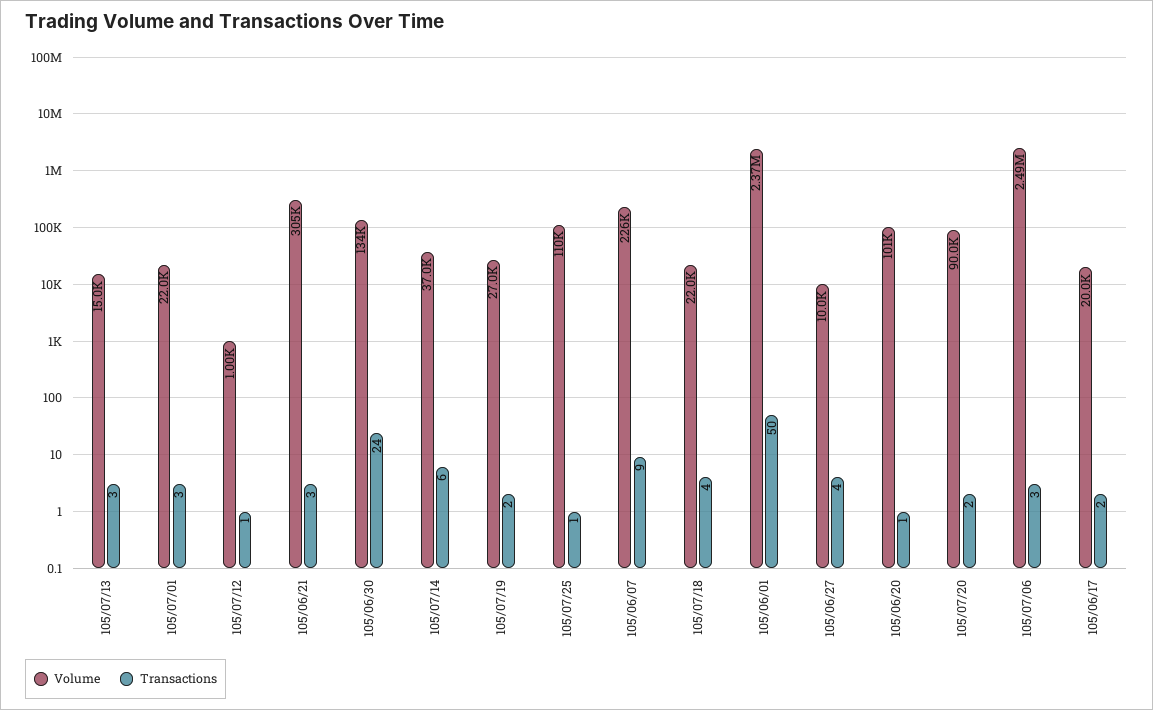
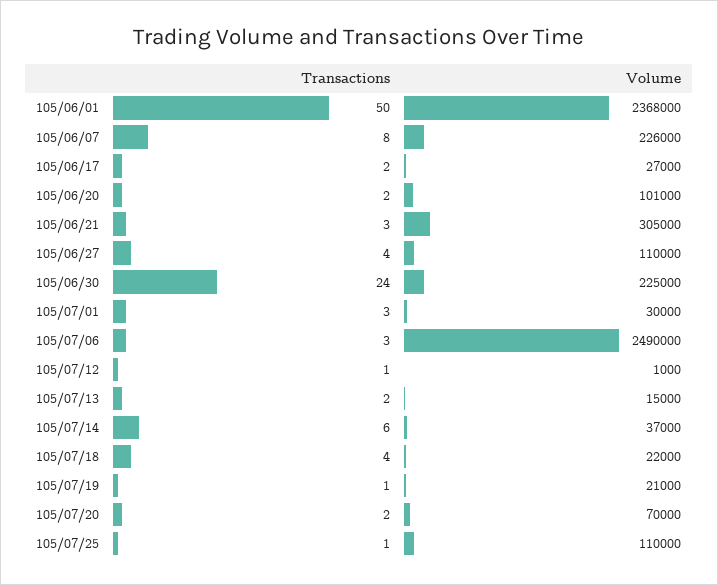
  {
    "Volume": {
      "105/07/13": 15000,
-     "105/07/01": 22000,
+     "105/07/01": 30000,
      "105/07/12": 1000,
      "105/06/21": 305000,
-     "105/06/30": 134000,
+     "105/06/30": 225000,
      "105/07/14": 37000,
-     "105/07/19": 27000,
+     "105/07/19": 21000,
      "105/07/25": 110000,
      "105/06/07": 226000,
      "105/07/18": 22000,
      "105/06/01": 2368000,
-     "105/06/27": 10000,
+     "105/06/27": 110000,
      "105/06/20": 101000,
-     "105/07/20": 90000,
+     "105/07/20": 70000,
      "105/07/06": 2490000,
-     "105/06/17": 20000
+     "105/06/17": 27000
    },
    "Transactions": {
-     "105/07/13": 3,
+     "105/07/13": 2,
      "105/07/01": 3,
      "105/07/12": 1,
      "105/06/21": 3,
      "105/06/30": 24,
      "105/07/14": 6,
-     "105/07/19": 2,
+     "105/07/19": 1,
      "105/07/25": 1,
-     "105/06/07": 9,
+     "105/06/07": 8,
      "105/07/18": 4,
      "105/06/01": 50,
      "105/06/27": 4,
-     "105/06/20": 1,
+     "105/06/20": 2,
      "105/07/20": 2,
      "105/07/06": 3,
      "105/06/17": 2
    }
  }

